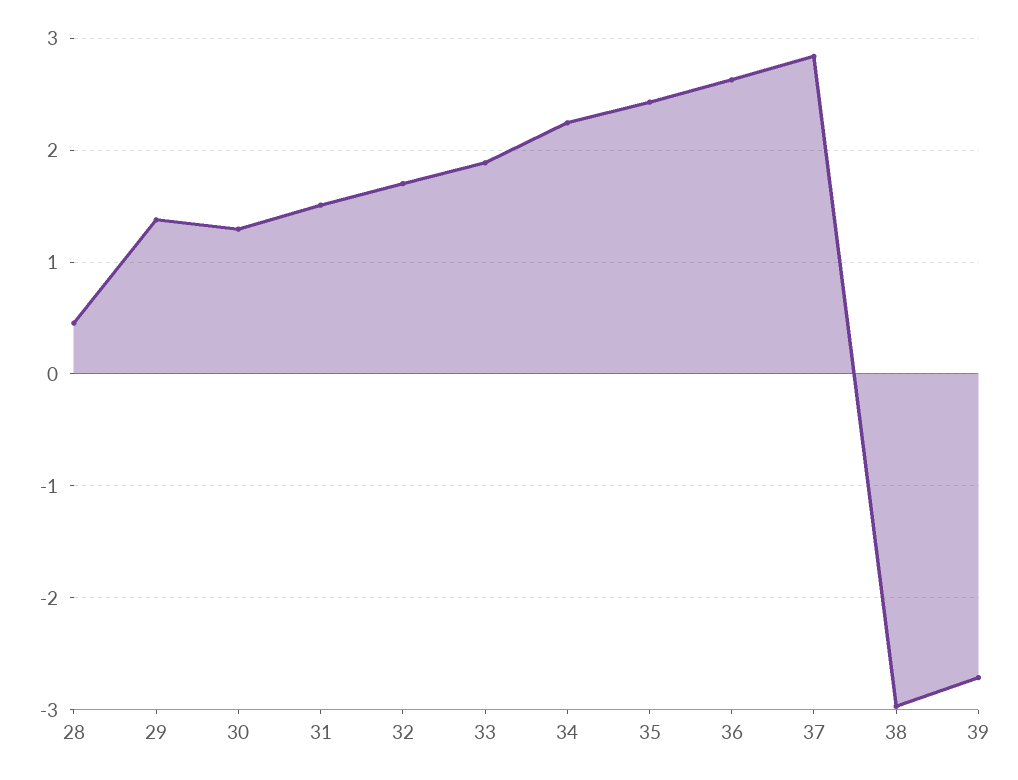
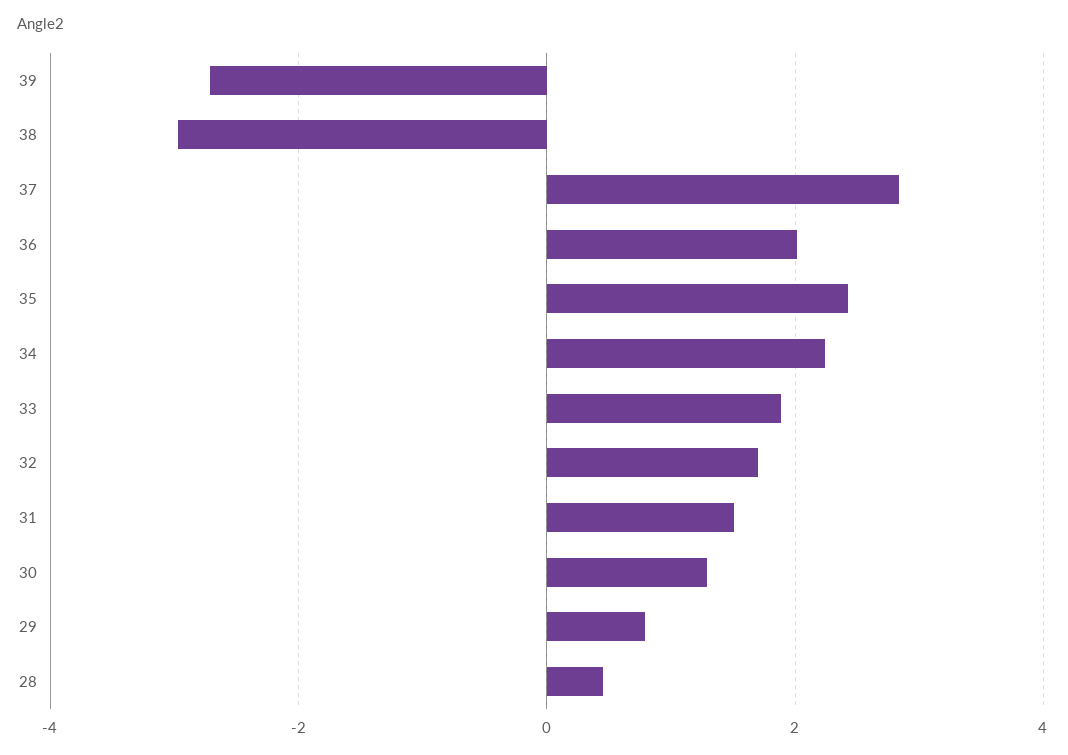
  {
    "28": 0.5,
-   "29": 1.4,
+   "29": 0.8,
    "30": 1.3,
    "31": 1.5,
    "32": 1.7,
    "33": 1.9,
    "34": 2.2,
    "35": 2.4,
-   "36": 2.6,
+   "36": 2,
    "37": 2.8,
    "38": -3,
    "39": -2.7
  }

